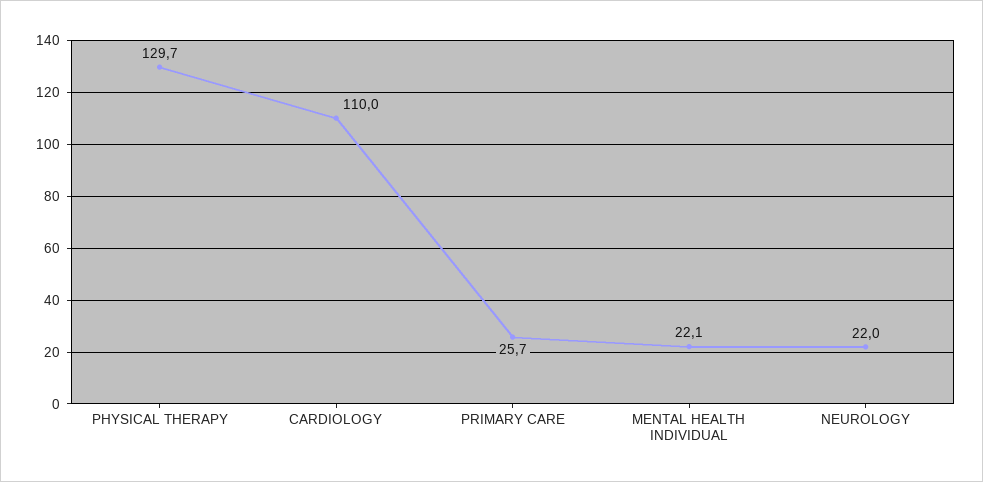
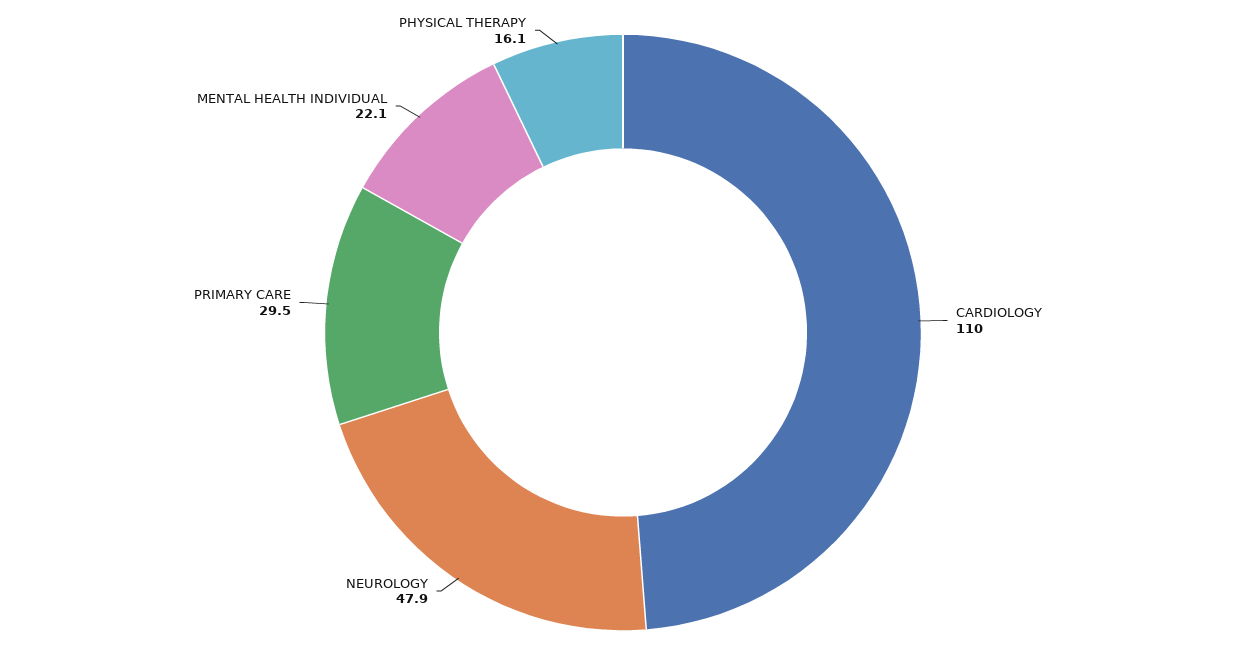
  {
-   "PHYSICAL THERAPY": 129.7,
+   "PHYSICAL THERAPY": 16.1,
    "CARDIOLOGY": 110,
-   "PRIMARY CARE": 25.7,
+   "PRIMARY CARE": 29.5,
    "MENTAL HEALTH INDIVIDUAL": 22.1,
-   "NEUROLOGY": 22
+   "NEUROLOGY": 47.9
  }

